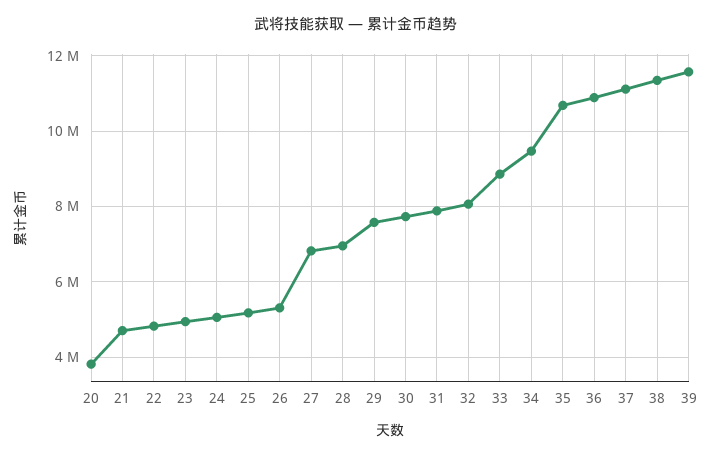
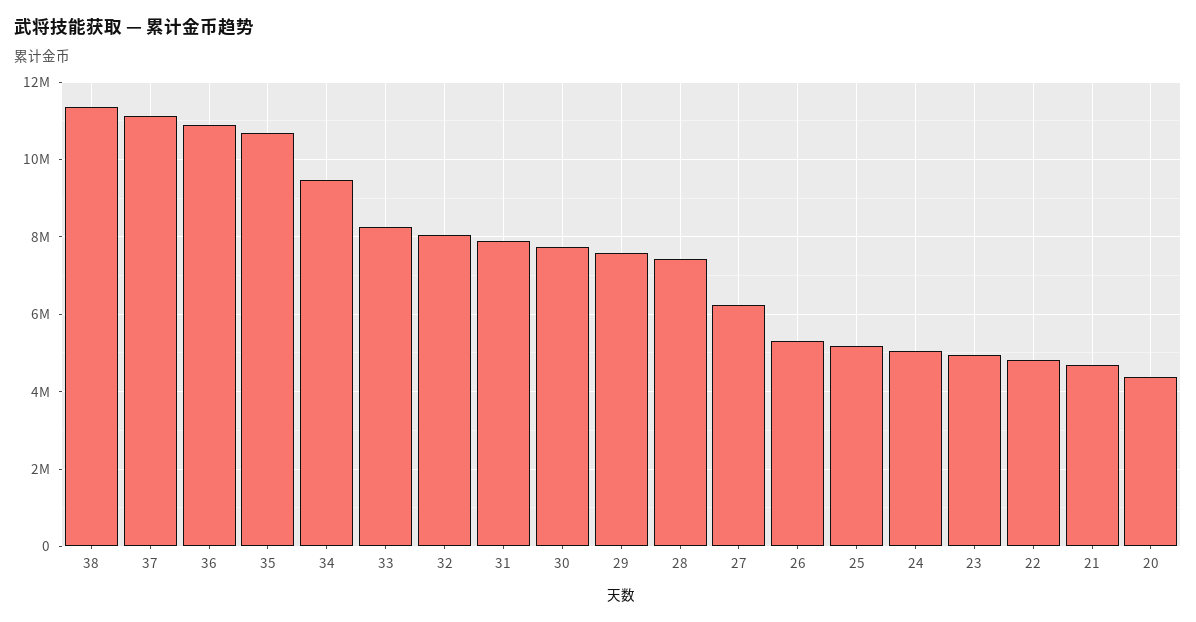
  {
-   "20": 3800000,
+   "20": 4400000,
    "21": 4600000,
    "22": 4800000,
    "23": 5000000,
    "24": 5000000,
    "25": 5200000,
    "26": 5400000,
-   "27": 6800000,
+   "27": 6200000,
-   "28": 7000000,
+   "28": 7400000,
    "29": 7600000,
    "30": 7800000,
    "31": 7800000,
    "32": 8000000,
-   "33": 8800000,
+   "33": 8200000,
    "34": 9400000,
    "35": 10600000,
    "36": 10800000,
    "37": 11200000,
-   "38": 11400000,
+   "38": 11400000
-   "39": 11600000
  }

